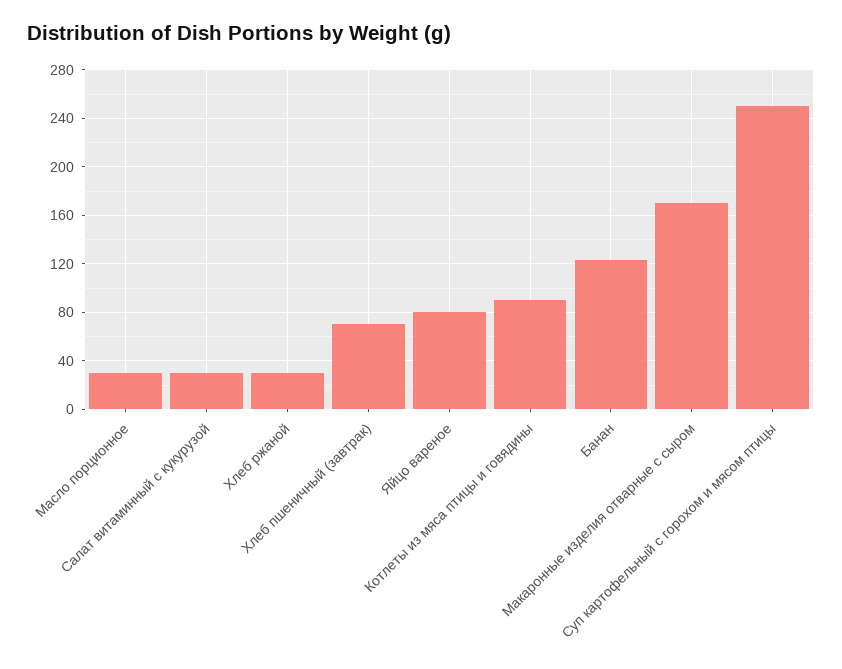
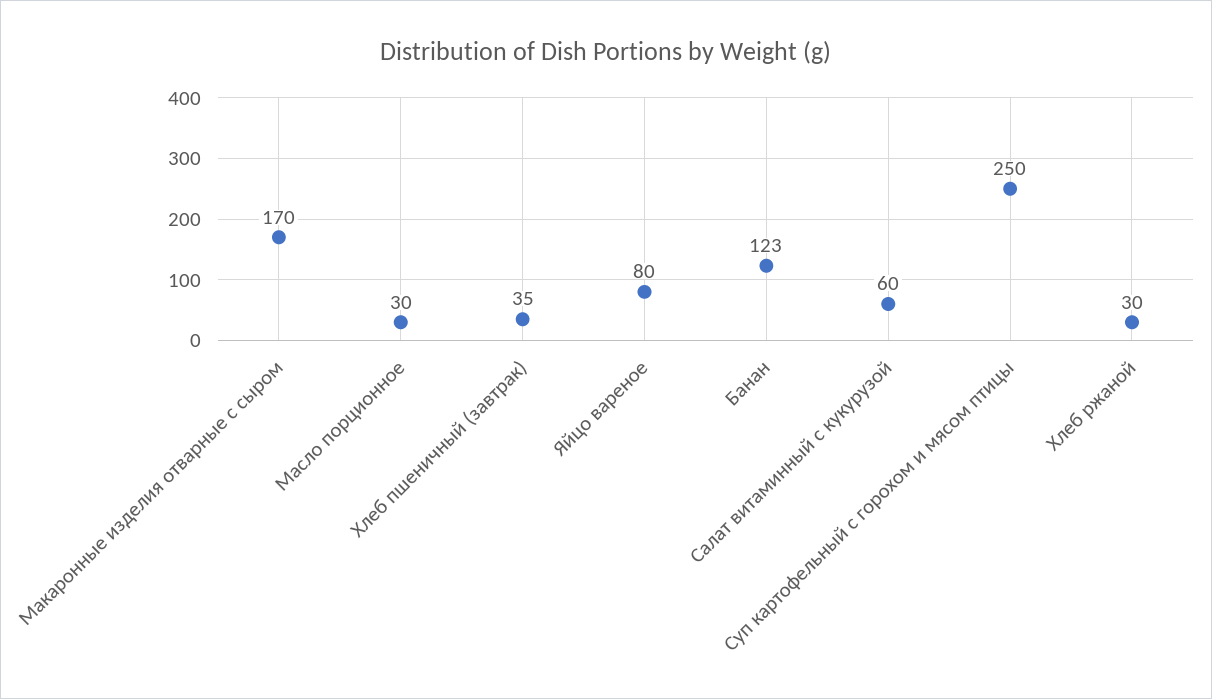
  {
    "Масло порционное": 30,
-   "Салат витаминный с кукурузой": 30,
+   "Салат витаминный с кукурузой": 60,
    "Хлеб ржаной": 30,
-   "Хлеб пшеничный (завтрак)": 70,
+   "Хлеб пшеничный (завтрак)": 35,
    "Яйцо вареное": 80,
-   "Котлеты из мяса птицы и говядины": 90,
    "Банан": 123,
    "Макаронные изделия отварные с сыром": 170,
    "Суп картофельный с горохом и мясом птицы": 250
  }

